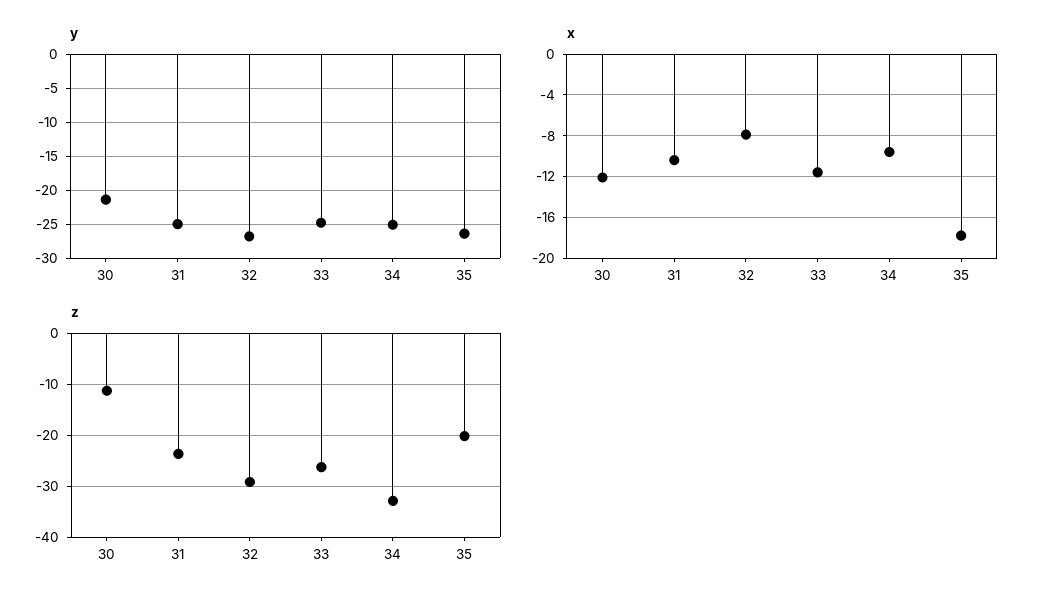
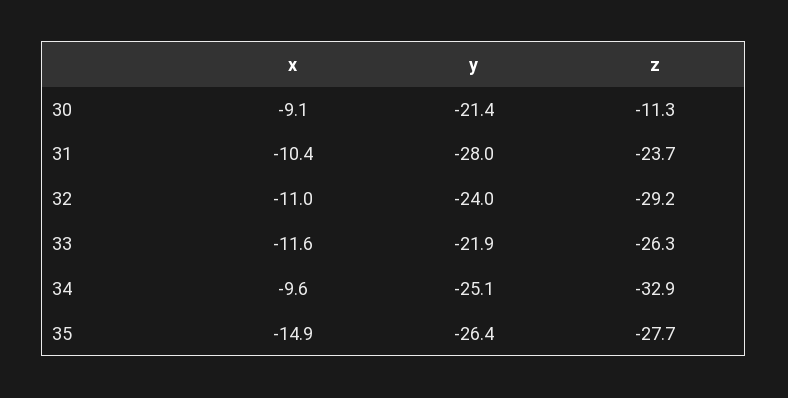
  {
    "y": {
      "30": -21.4,
-     "31": -25,
+     "31": -28,
-     "32": -27,
+     "32": -24,
-     "33": -25,
+     "33": -21.9,
      "34": -25.1,
      "35": -26.4
    },
    "x": {
-     "30": -12,
+     "30": -9.1,
      "31": -10.4,
-     "32": -8,
+     "32": -11,
      "33": -11.6,
      "34": -9.6,
-     "35": -18
+     "35": -14.9
    },
    "z": {
      "30": -11.3,
      "31": -23.7,
      "32": -29.2,
      "33": -26.3,
      "34": -32.9,
-     "35": -20
+     "35": -27.7
    }
  }

